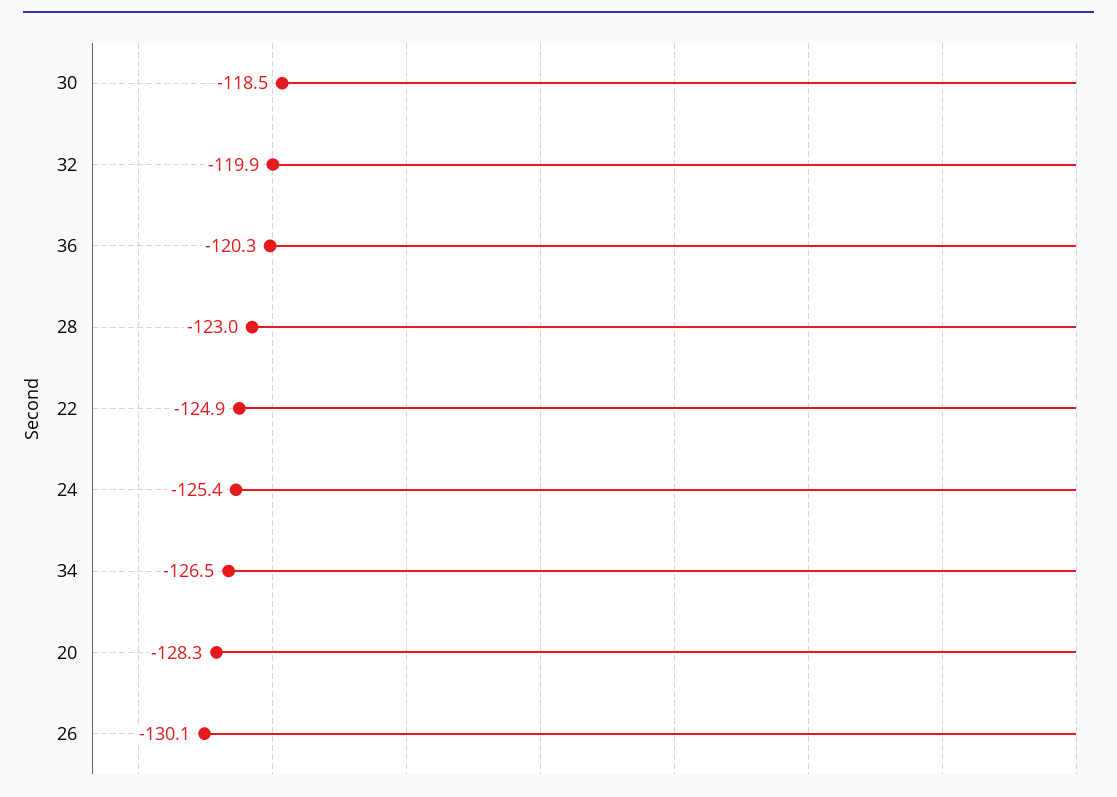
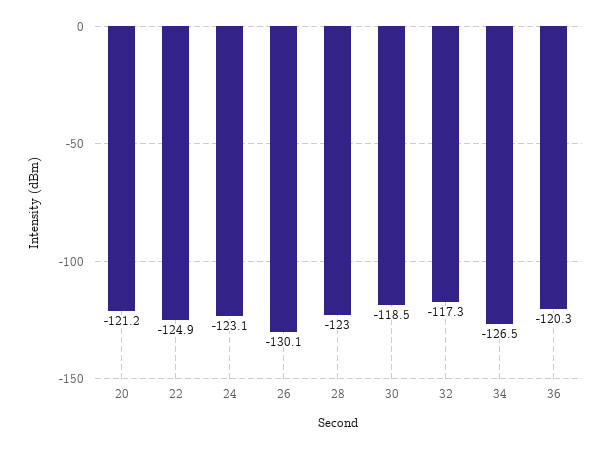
  {
    "30": -118.5,
-   "32": -119.9,
+   "32": -117.3,
    "36": -120.3,
    "28": -123,
    "22": -124.9,
-   "24": -125.4,
+   "24": -123.1,
    "34": -126.5,
-   "20": -128.3,
+   "20": -121.2,
    "26": -130.1
  }

